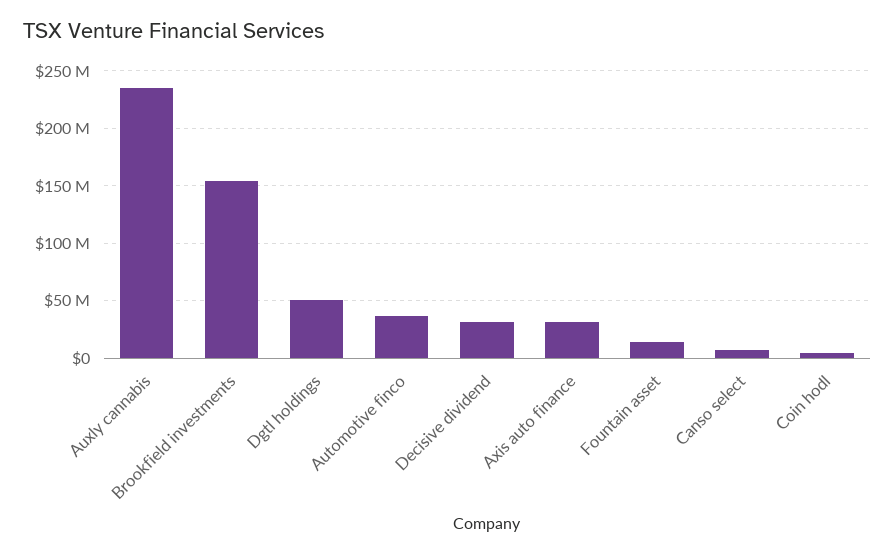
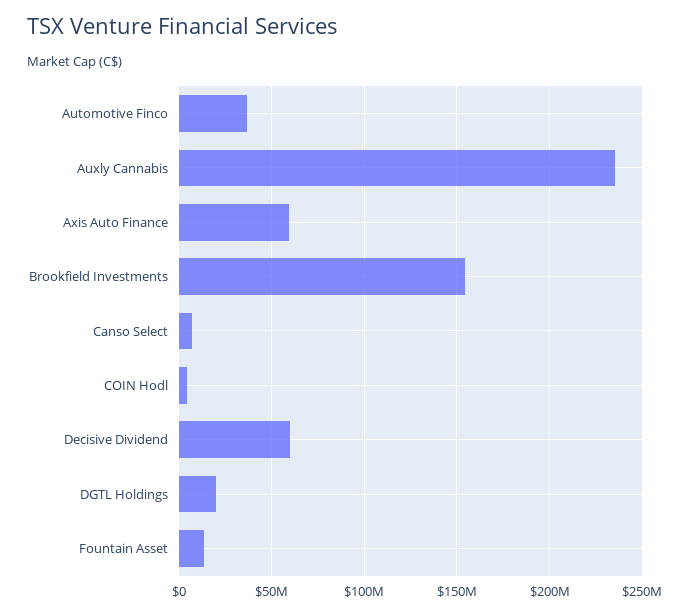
  {
    "Auxly cannabis": 235000000,
    "Brookfield investments": 155000000,
-   "Dgtl holdings": 50000000,
+   "Dgtl holdings": 20000000,
    "Automotive finco": 35000000,
-   "Decisive dividend": 30000000,
+   "Decisive dividend": 60000000,
-   "Axis auto finance": 30000000,
+   "Axis auto finance": 60000000,
    "Fountain asset": 15000000,
    "Canso select": 5000000,
    "Coin hodl": 5000000
  }

